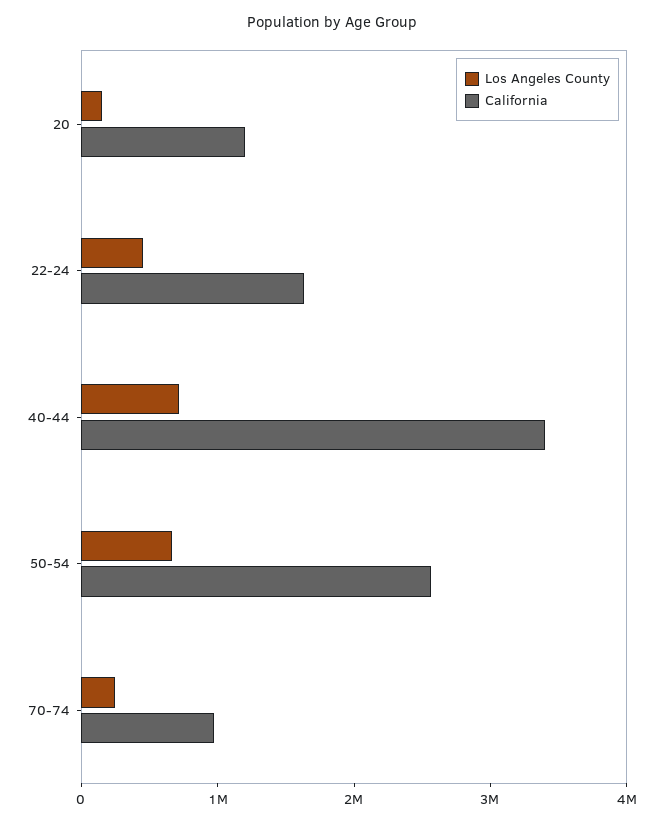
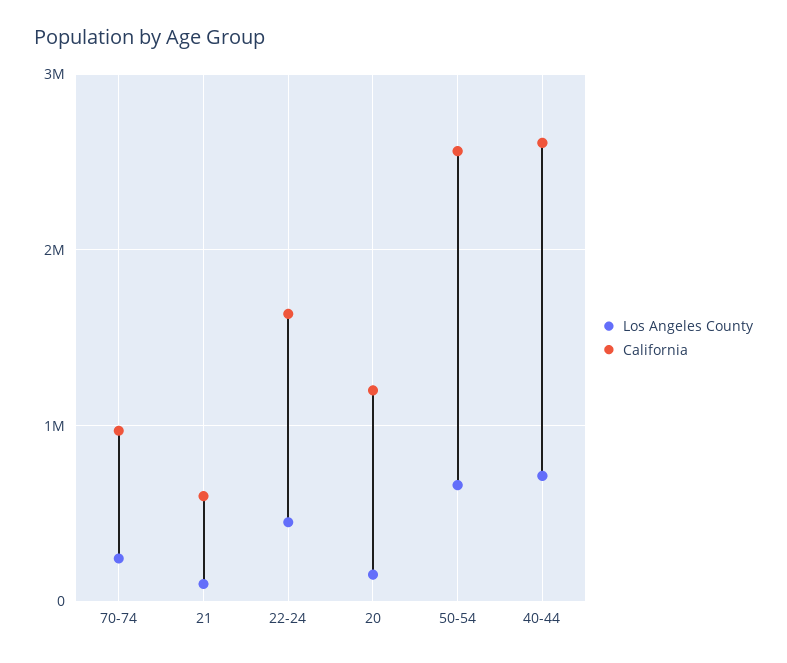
  {
    "Los Angeles County": {
      "20": 200000,
      "22-24": 500000,
      "40-44": 700000,
      "50-54": 700000,
-     "70-74": 200000
+     "70-74": 200000,
+     "21": 100000
    },
    "California": {
      "20": 1200000,
      "22-24": 1600000,
-     "40-44": 3400000,
+     "40-44": 2600000,
      "50-54": 2600000,
-     "70-74": 1000000
+     "70-74": 1000000,
+     "21": 600000
    }
  }

